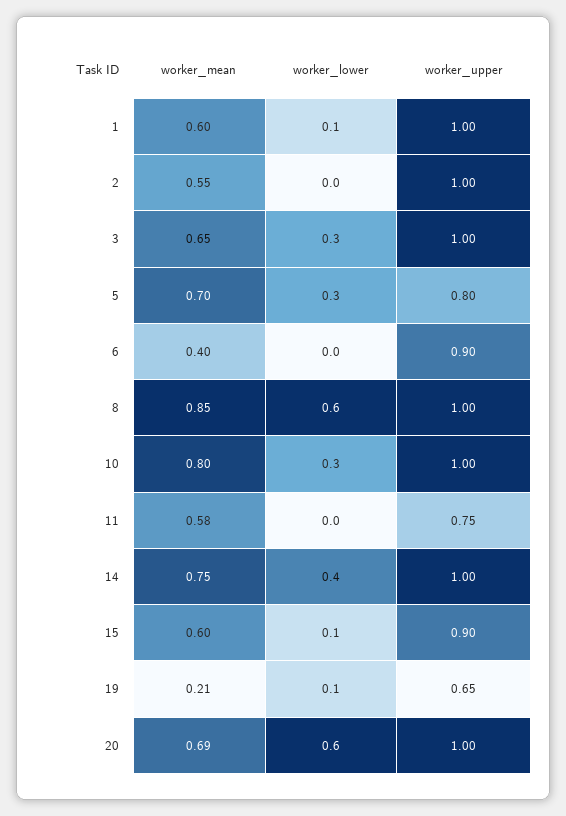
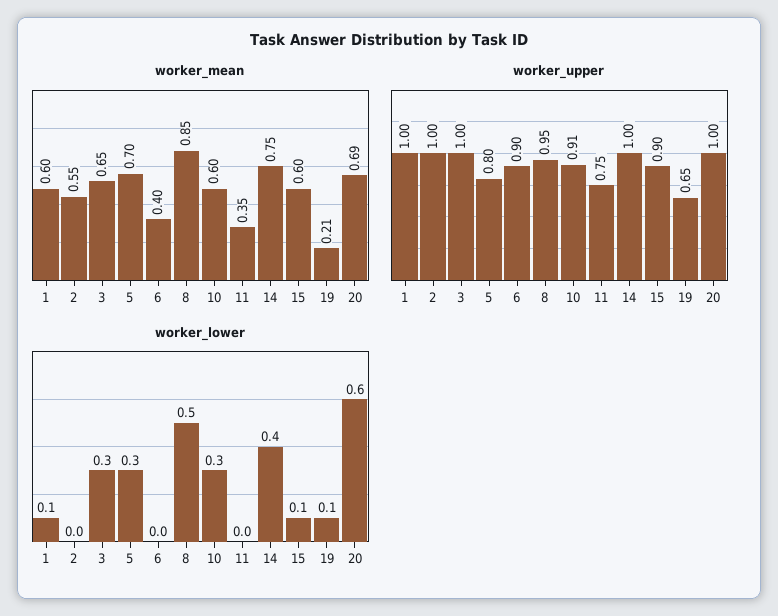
  {
    "worker_mean": {
      "1": 0.6,
      "2": 0.55,
      "3": 0.65,
      "5": 0.7,
      "6": 0.4,
      "8": 0.85,
-     "10": 0.8,
+     "10": 0.6,
-     "11": 0.58,
+     "11": 0.35,
      "14": 0.75,
      "15": 0.6,
      "19": 0.21,
      "20": 0.69
    },
    "worker_lower": {
      "1": 0.1,
      "2": 0,
      "3": 0.3,
      "5": 0.3,
      "6": 0,
-     "8": 0.6,
+     "8": 0.5,
      "10": 0.3,
      "11": 0,
      "14": 0.4,
      "15": 0.1,
      "19": 0.1,
      "20": 0.6
    },
    "worker_upper": {
      "1": 1,
      "2": 1,
      "3": 1,
      "5": 0.8,
      "6": 0.9,
-     "8": 1,
+     "8": 0.95,
-     "10": 1,
+     "10": 0.91,
      "11": 0.75,
      "14": 1,
      "15": 0.9,
      "19": 0.65,
      "20": 1
    }
  }

